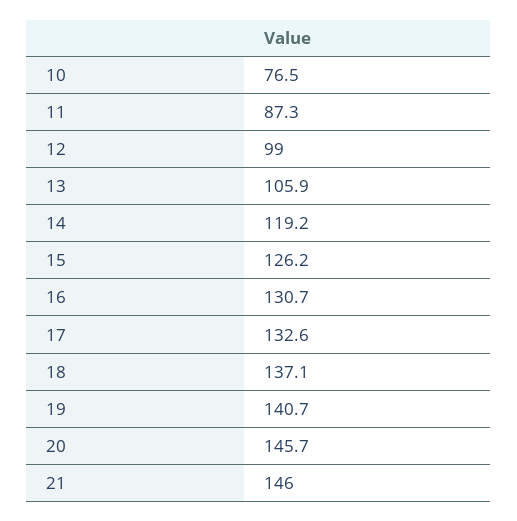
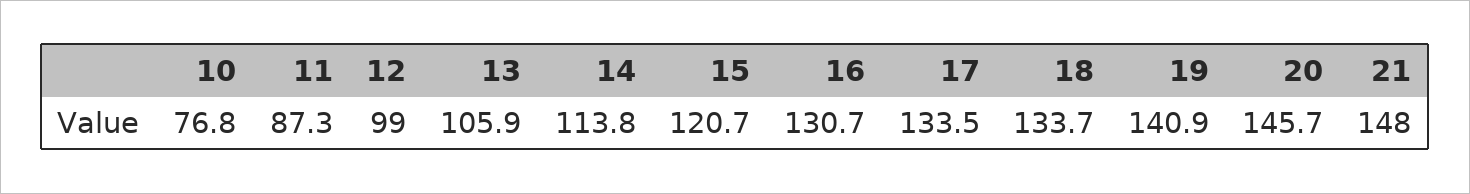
  {
-   "10": 76.5,
+   "10": 76.8,
    "11": 87.3,
    "12": 99,
    "13": 105.9,
-   "14": 119.2,
+   "14": 113.8,
-   "15": 126.2,
+   "15": 120.7,
    "16": 130.7,
-   "17": 132.6,
+   "17": 133.5,
-   "18": 137.1,
+   "18": 133.7,
-   "19": 140.7,
+   "19": 140.9,
    "20": 145.7,
-   "21": 146
+   "21": 148
  }

